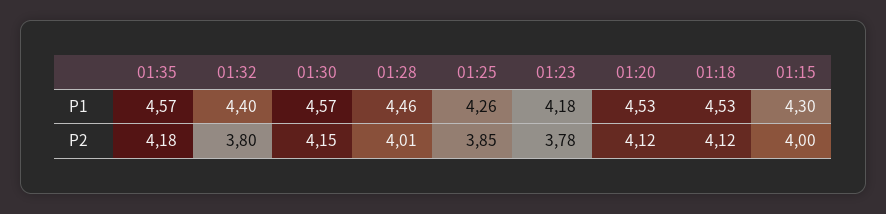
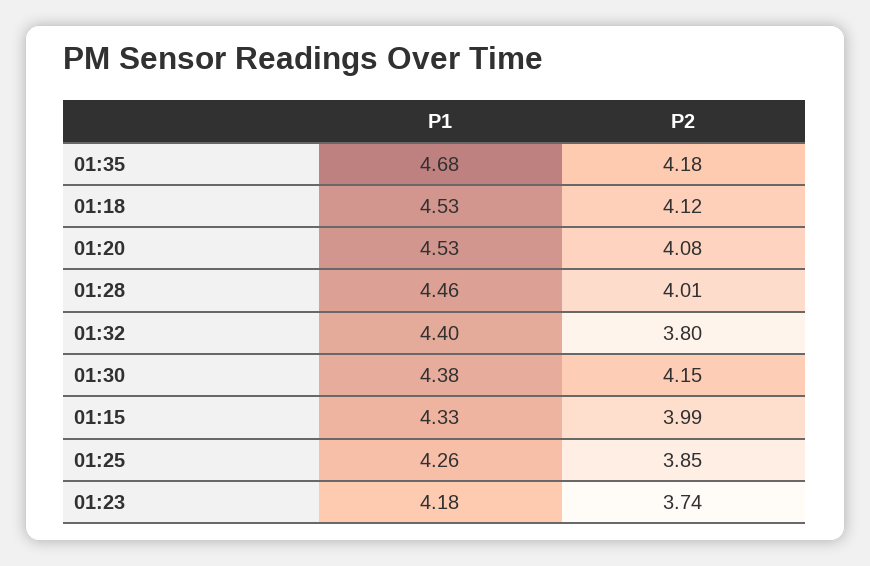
  {
    "01:35": {
-     "P1": 4.57,
+     "P1": 4.68,
      "P2": 4.18
    },
    "01:32": {
      "P1": 4.4,
      "P2": 3.8
    },
    "01:30": {
-     "P1": 4.57,
+     "P1": 4.38,
      "P2": 4.15
    },
    "01:28": {
      "P1": 4.46,
      "P2": 4.01
    },
    "01:25": {
      "P1": 4.26,
      "P2": 3.85
    },
    "01:23": {
      "P1": 4.18,
-     "P2": 3.78
+     "P2": 3.74
    },
    "01:20": {
      "P1": 4.53,
-     "P2": 4.12
+     "P2": 4.08
    },
    "01:18": {
      "P1": 4.53,
      "P2": 4.12
    },
    "01:15": {
-     "P1": 4.3,
+     "P1": 4.33,
-     "P2": 4
+     "P2": 3.99
    }
  }

